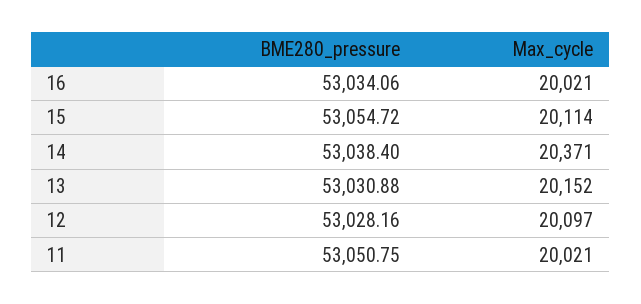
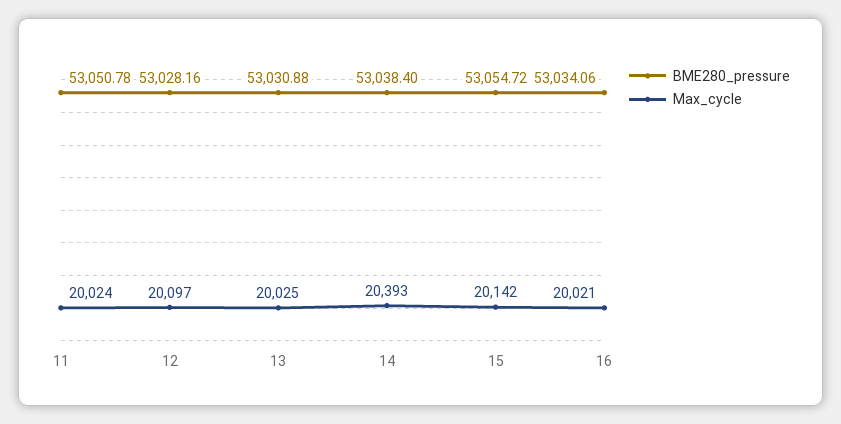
  {
    "BME280_pressure": {
      "16": 53034.06,
      "15": 53054.72,
      "14": 53038.4,
      "13": 53030.88,
      "12": 53028.16,
-     "11": 53050.75
+     "11": 53050.78
    },
    "Max_cycle": {
      "16": 20021,
-     "15": 20114,
+     "15": 20142,
-     "14": 20371,
+     "14": 20393,
-     "13": 20152,
+     "13": 20025,
      "12": 20097,
-     "11": 20021
+     "11": 20024
    }
  }

